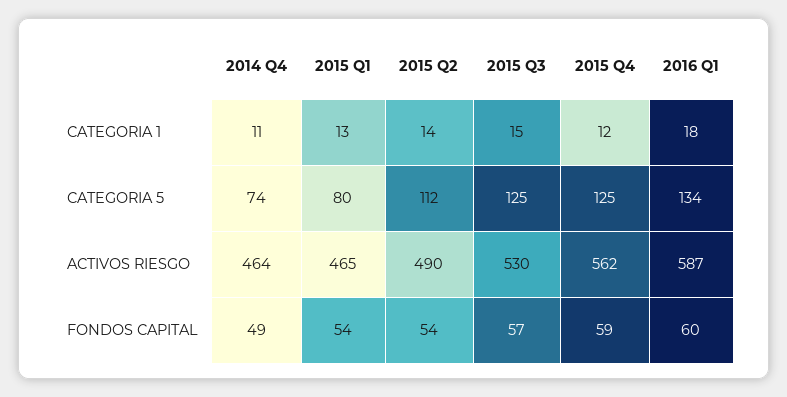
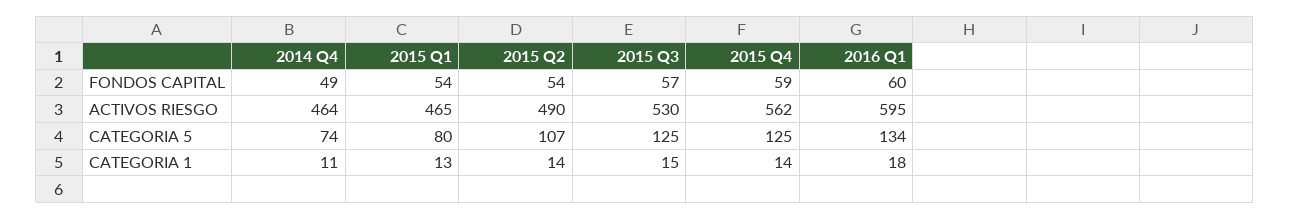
  {
    "2014 Q4": {
      "CATEGORIA 1": 11,
      "CATEGORIA 5": 74,
      "ACTIVOS RIESGO": 464,
      "FONDOS CAPITAL": 49
    },
    "2015 Q1": {
      "CATEGORIA 1": 13,
      "CATEGORIA 5": 80,
      "ACTIVOS RIESGO": 465,
      "FONDOS CAPITAL": 54
    },
    "2015 Q2": {
      "CATEGORIA 1": 14,
-     "CATEGORIA 5": 112,
+     "CATEGORIA 5": 107,
      "ACTIVOS RIESGO": 490,
      "FONDOS CAPITAL": 54
    },
    "2015 Q3": {
      "CATEGORIA 1": 15,
      "CATEGORIA 5": 125,
      "ACTIVOS RIESGO": 530,
      "FONDOS CAPITAL": 57
    },
    "2015 Q4": {
-     "CATEGORIA 1": 12,
+     "CATEGORIA 1": 14,
      "CATEGORIA 5": 125,
      "ACTIVOS RIESGO": 562,
      "FONDOS CAPITAL": 59
    },
    "2016 Q1": {
      "CATEGORIA 1": 18,
      "CATEGORIA 5": 134,
-     "ACTIVOS RIESGO": 587,
+     "ACTIVOS RIESGO": 595,
      "FONDOS CAPITAL": 60
    }
  }

